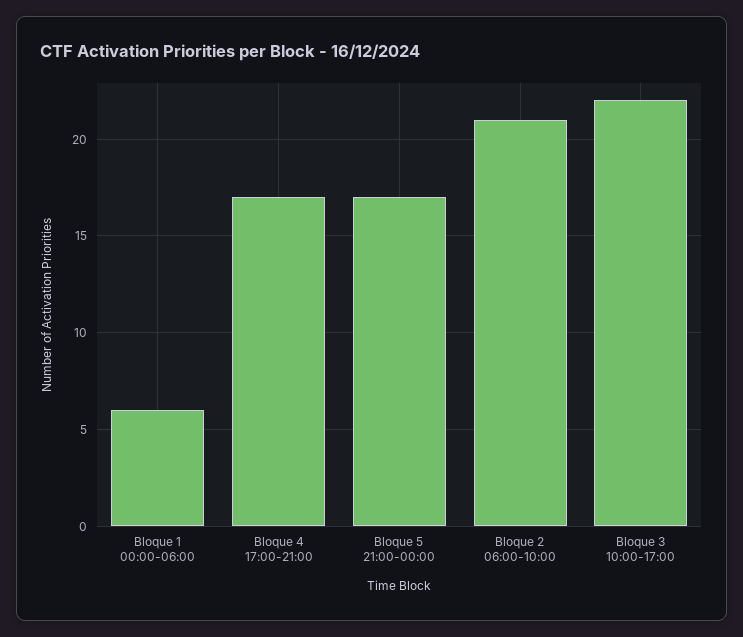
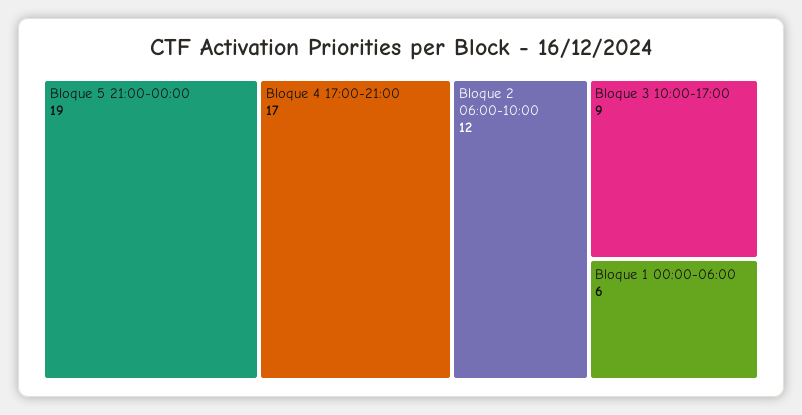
  {
    "Bloque 1 00:00-06:00": 6,
    "Bloque 4 17:00-21:00": 17,
-   "Bloque 5 21:00-00:00": 17,
+   "Bloque 5 21:00-00:00": 19,
-   "Bloque 2 06:00-10:00": 21,
+   "Bloque 2 06:00-10:00": 12,
-   "Bloque 3 10:00-17:00": 22
+   "Bloque 3 10:00-17:00": 9
  }

